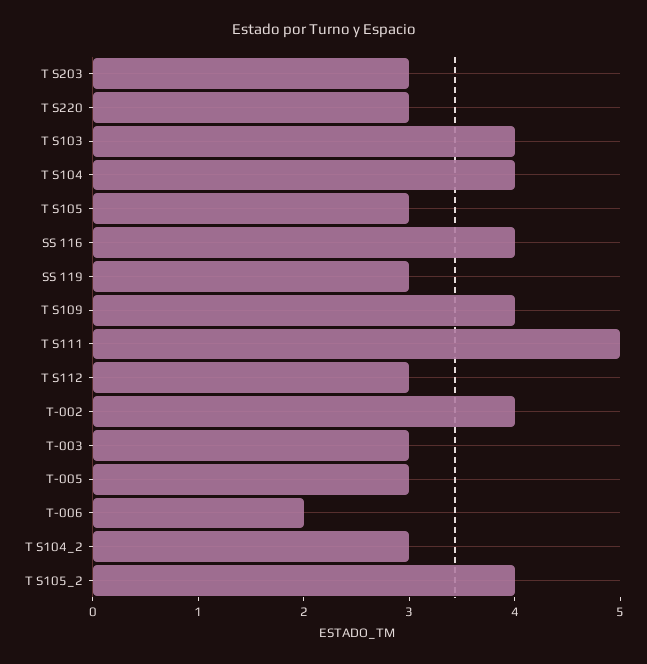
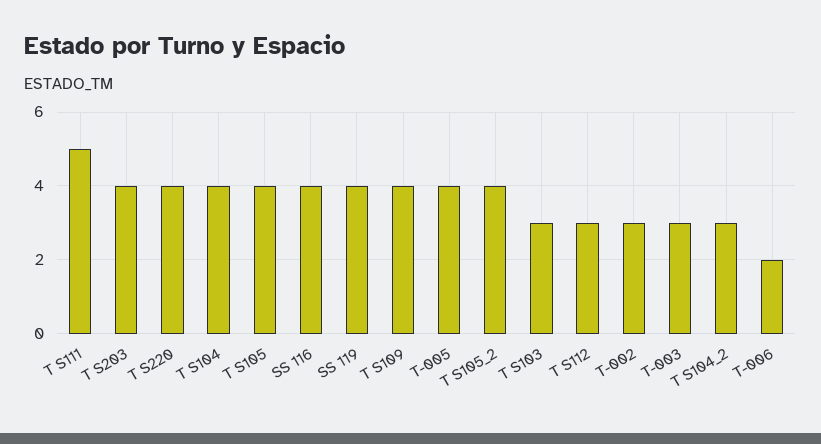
  {
-   "T S203": 3,
+   "T S203": 4,
-   "T S220": 3,
+   "T S220": 4,
-   "T S103": 4,
+   "T S103": 3,
    "T S104": 4,
-   "T S105": 3,
+   "T S105": 4,
    "SS 116": 4,
-   "SS 119": 3,
+   "SS 119": 4,
    "T S109": 4,
    "T S111": 5,
    "T S112": 3,
-   "T-002": 4,
+   "T-002": 3,
    "T-003": 3,
-   "T-005": 3,
+   "T-005": 4,
    "T-006": 2,
    "T S104_2": 3,
    "T S105_2": 4
  }

